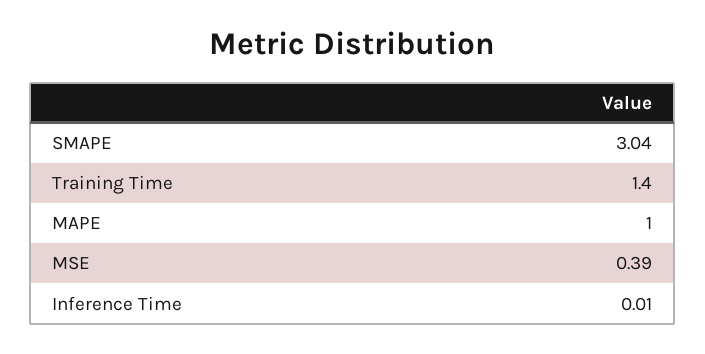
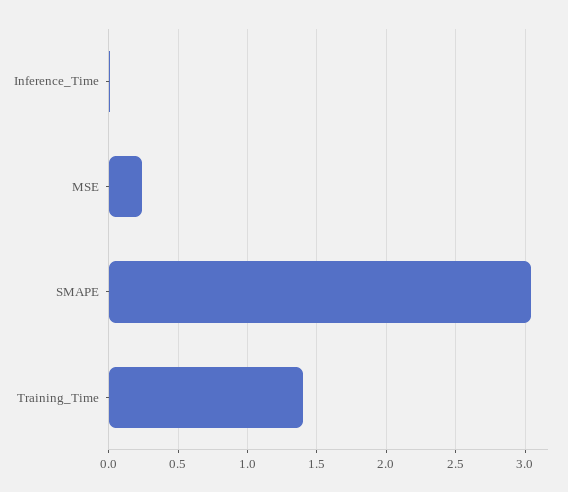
  {
    "SMAPE": 3.04,
    "Training Time": 1.4,
-   "MAPE": 1,
-   "MSE": 0.39,
+   "MSE": 0.25,
    "Inference Time": 0.01
  }

